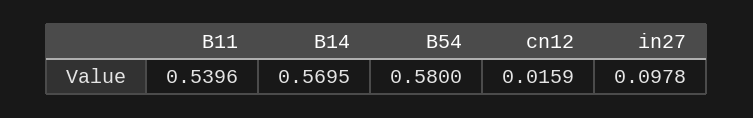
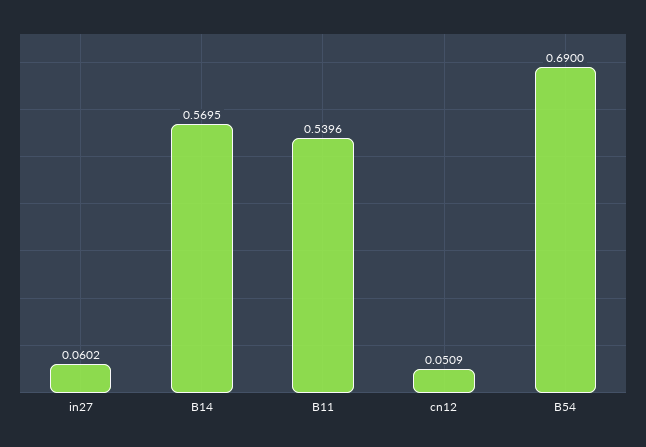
  {
    "B11": 0.5396,
    "B14": 0.5695,
-   "B54": 0.58,
+   "B54": 0.69,
-   "cn12": 0.0159,
+   "cn12": 0.0509,
-   "in27": 0.0978
+   "in27": 0.0602
  }

